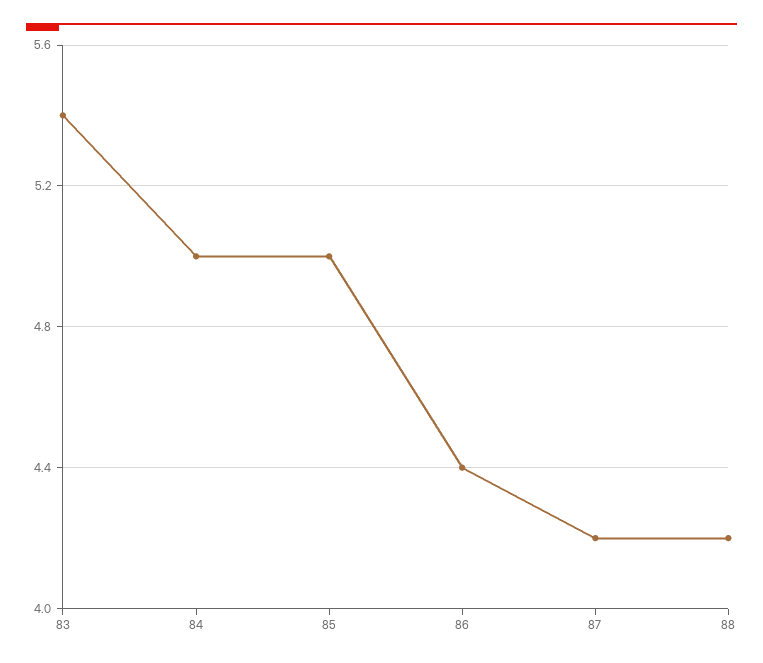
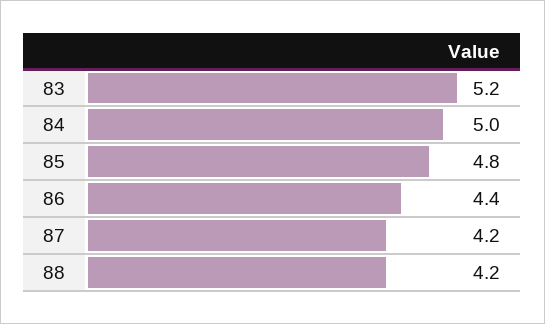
  {
-   "83": 5.4,
+   "83": 5.2,
    "84": 5,
-   "85": 5,
+   "85": 4.8,
    "86": 4.4,
    "87": 4.2,
    "88": 4.2
  }

